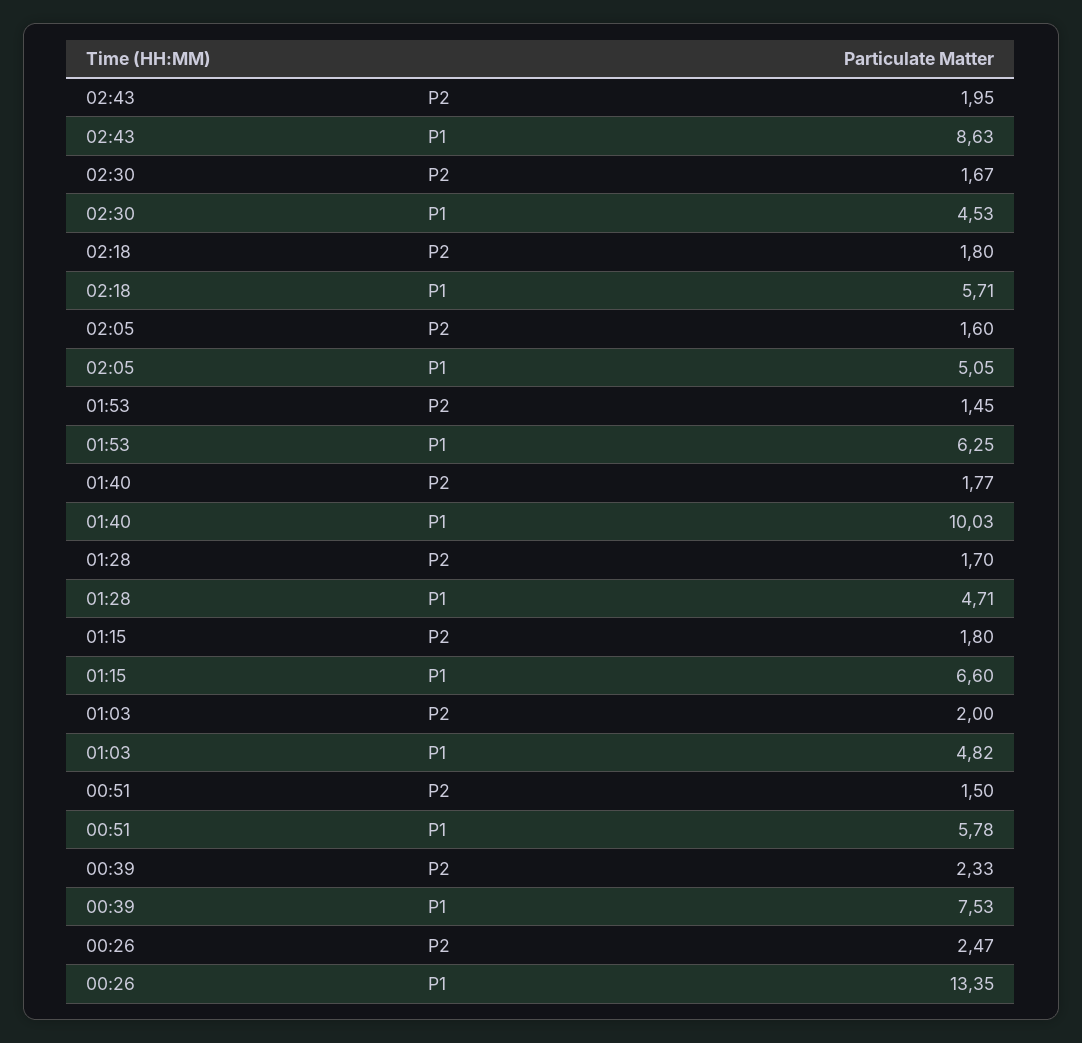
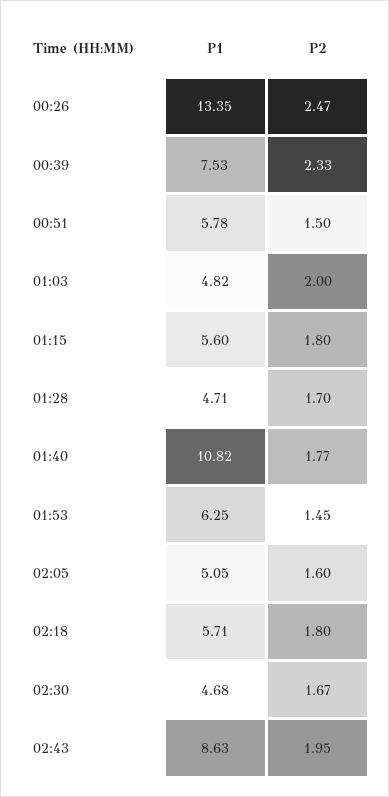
  {
    "02:43": {
      "P2": 1.95,
      "P1": 8.63
    },
    "02:30": {
      "P2": 1.67,
-     "P1": 4.53
+     "P1": 4.68
    },
    "02:18": {
      "P2": 1.8,
      "P1": 5.71
    },
    "02:05": {
      "P2": 1.6,
      "P1": 5.05
    },
    "01:53": {
      "P2": 1.45,
      "P1": 6.25
    },
    "01:40": {
      "P2": 1.77,
-     "P1": 10.03
+     "P1": 10.82
    },
    "01:28": {
      "P2": 1.7,
      "P1": 4.71
    },
    "01:15": {
      "P2": 1.8,
-     "P1": 6.6
+     "P1": 5.6
    },
    "01:03": {
      "P2": 2,
      "P1": 4.82
    },
    "00:51": {
      "P2": 1.5,
      "P1": 5.78
    },
    "00:39": {
      "P2": 2.33,
      "P1": 7.53
    },
    "00:26": {
      "P2": 2.47,
      "P1": 13.35
    }
  }

